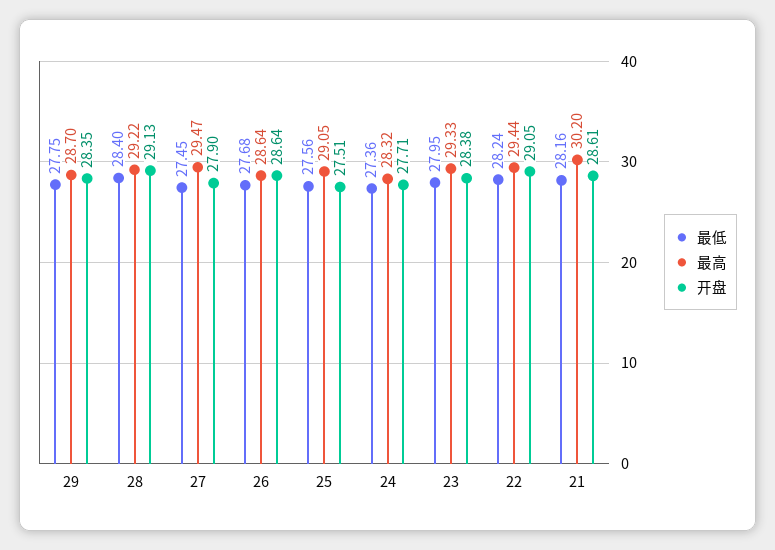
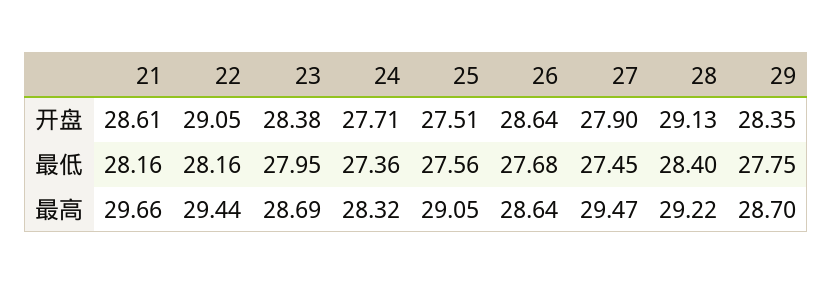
  {
    "最低": {
      "29": 27.75,
      "28": 28.4,
      "27": 27.45,
      "26": 27.68,
      "25": 27.56,
      "24": 27.36,
      "23": 27.95,
-     "22": 28.24,
+     "22": 28.16,
      "21": 28.16
    },
    "最高": {
      "29": 28.7,
      "28": 29.22,
      "27": 29.47,
      "26": 28.64,
      "25": 29.05,
      "24": 28.32,
-     "23": 29.33,
+     "23": 28.69,
      "22": 29.44,
-     "21": 30.2
+     "21": 29.66
    },
    "开盘": {
      "29": 28.35,
      "28": 29.13,
      "27": 27.9,
      "26": 28.64,
      "25": 27.51,
      "24": 27.71,
      "23": 28.38,
      "22": 29.05,
      "21": 28.61
    }
  }

